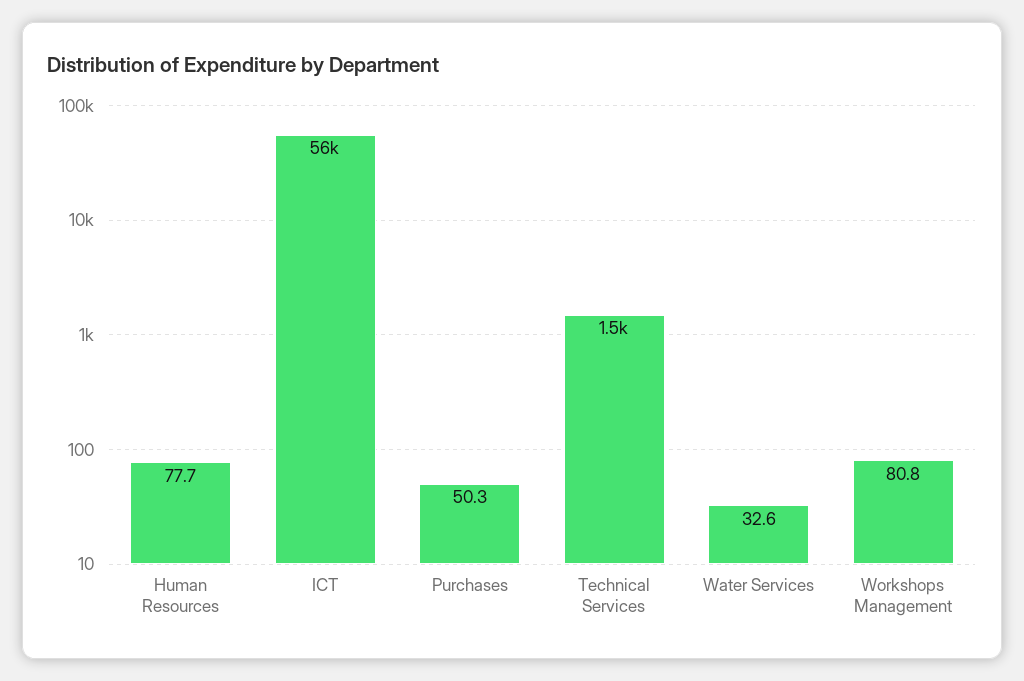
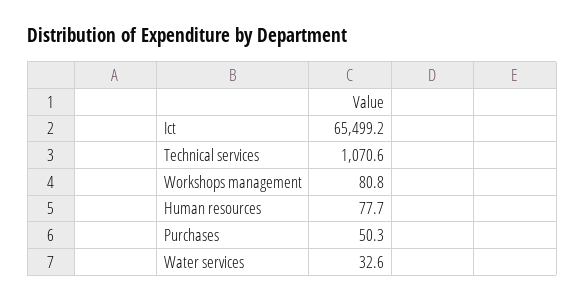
  {
    "Human Resources": 77.7,
-   "ICT": 56000,
+   "ICT": 65499.2,
    "Purchases": 50.3,
-   "Technical Services": 1500,
+   "Technical Services": 1070.6,
    "Water Services": 32.6,
    "Workshops Management": 80.8
  }

